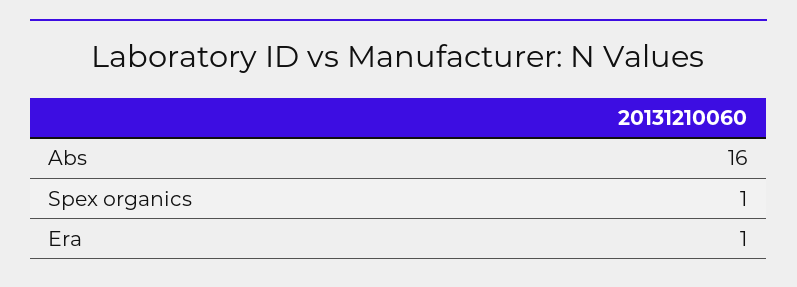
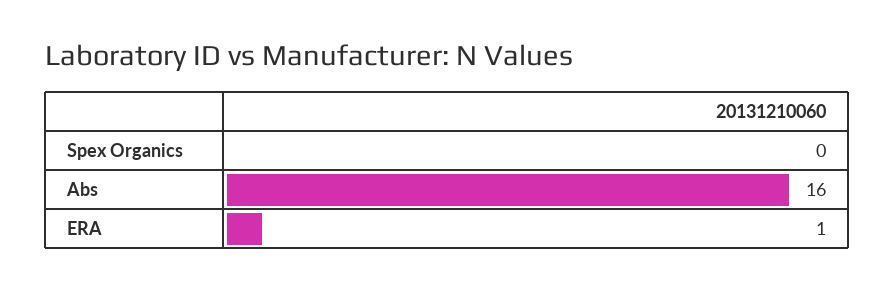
  {
    "Abs": 16,
-   "Spex organics": 1,
+   "Spex organics": 0,
    "Era": 1
  }

